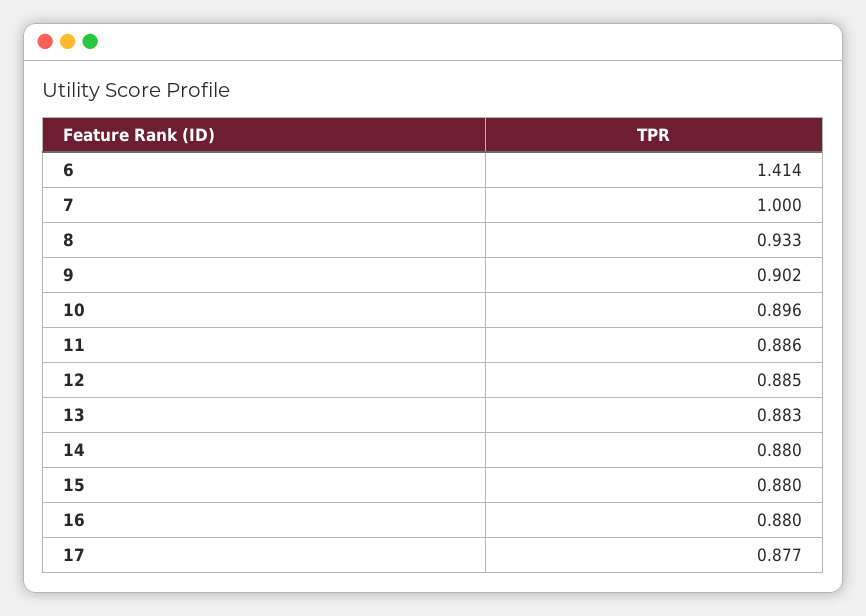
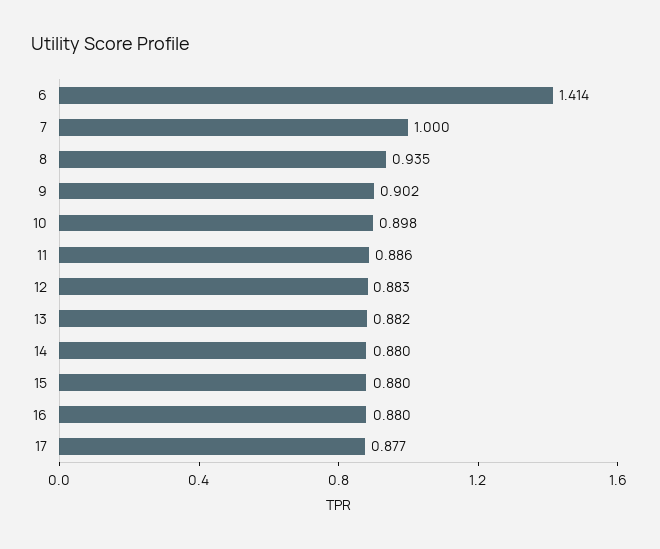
  {
    "6": 1.414,
    "7": 1,
-   "8": 0.933,
+   "8": 0.935,
    "9": 0.902,
-   "10": 0.896,
+   "10": 0.898,
    "11": 0.886,
-   "12": 0.885,
+   "12": 0.883,
-   "13": 0.883,
+   "13": 0.882,
    "14": 0.88,
    "15": 0.88,
    "16": 0.88,
    "17": 0.877
  }

